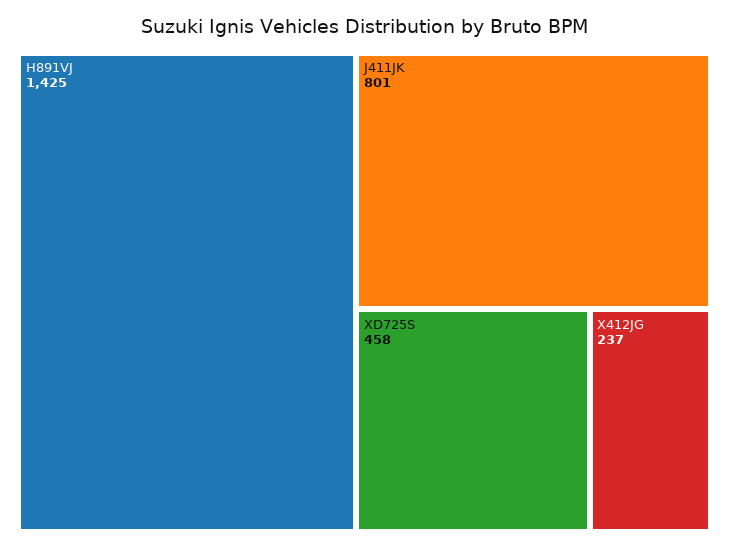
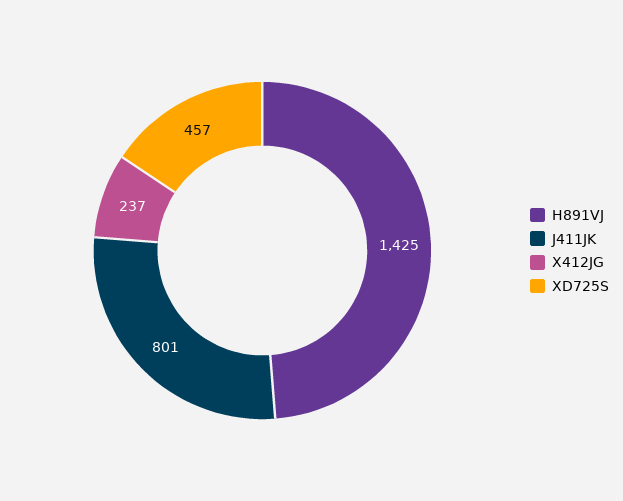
  {
    "H891VJ": 1425,
    "J411JK": 801,
-   "XD725S": 458,
+   "XD725S": 457,
    "X412JG": 237
  }

